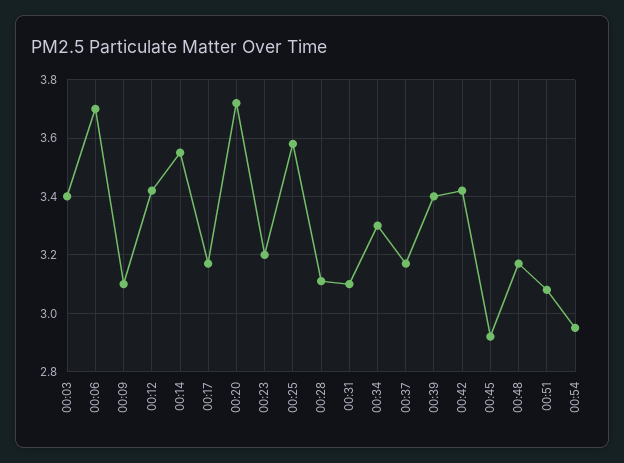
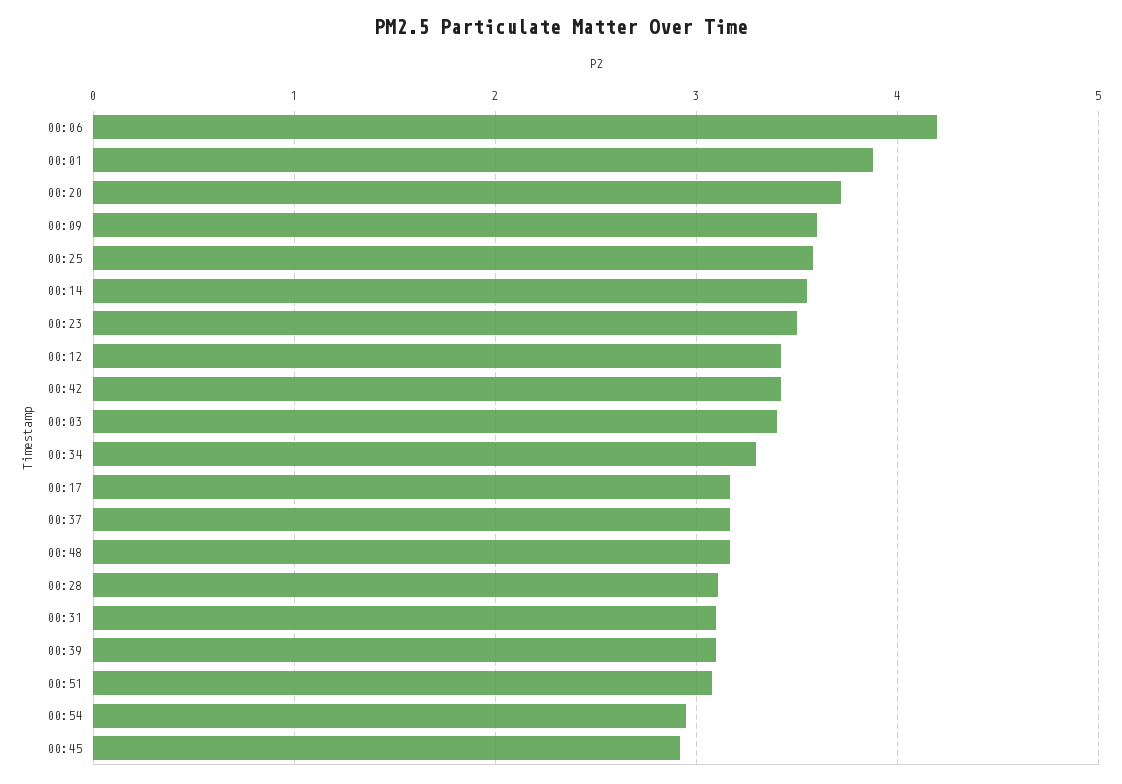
  {
    "00:03": 3.4,
-   "00:06": 3.7,
+   "00:06": 4.2,
-   "00:09": 3.1,
+   "00:09": 3.6,
    "00:12": 3.4,
    "00:14": 3.55,
    "00:17": 3.15,
    "00:20": 3.7,
-   "00:23": 3.2,
+   "00:23": 3.5,
    "00:25": 3.6,
    "00:28": 3.1,
    "00:31": 3.1,
    "00:34": 3.3,
    "00:37": 3.15,
-   "00:39": 3.4,
+   "00:39": 3.1,
    "00:42": 3.4,
    "00:45": 2.9,
    "00:48": 3.15,
    "00:51": 3.1,
-   "00:54": 2.95
+   "00:54": 2.95,
+   "00:01": 3.9
  }

